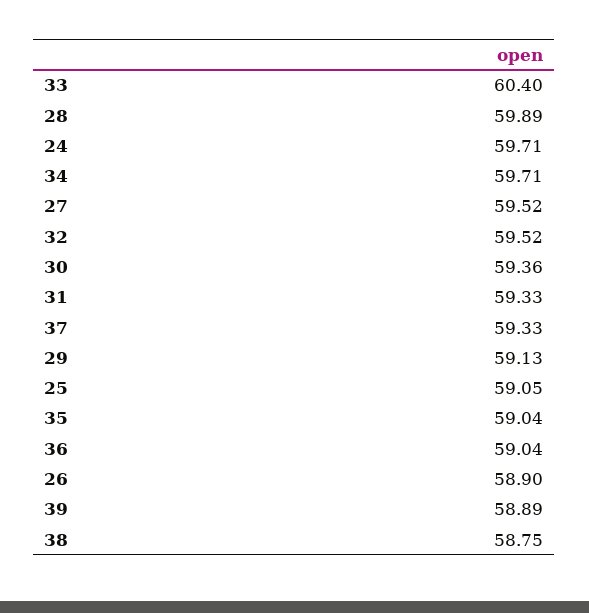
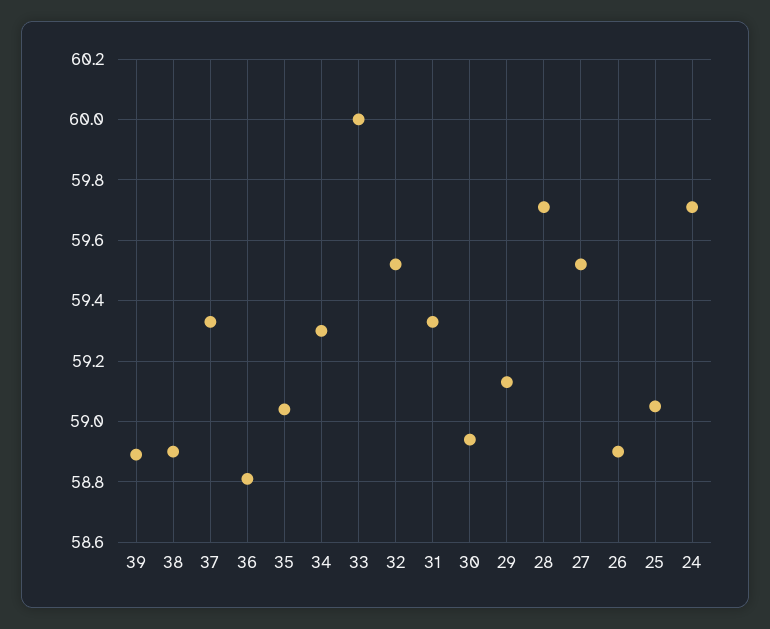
  {
-   "33": 60.4,
+   "33": 60,
-   "28": 59.89,
+   "28": 59.7,
    "24": 59.71,
-   "34": 59.71,
+   "34": 59.3,
    "27": 59.52,
    "32": 59.52,
-   "30": 59.36,
+   "30": 58.95,
    "31": 59.33,
    "37": 59.33,
    "29": 59.13,
    "25": 59.05,
    "35": 59.04,
-   "36": 59.04,
+   "36": 58.8,
    "26": 58.9,
    "39": 58.89,
-   "38": 58.75
+   "38": 58.9
  }

